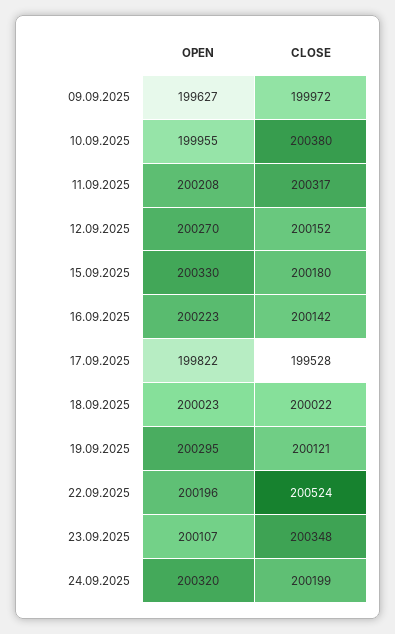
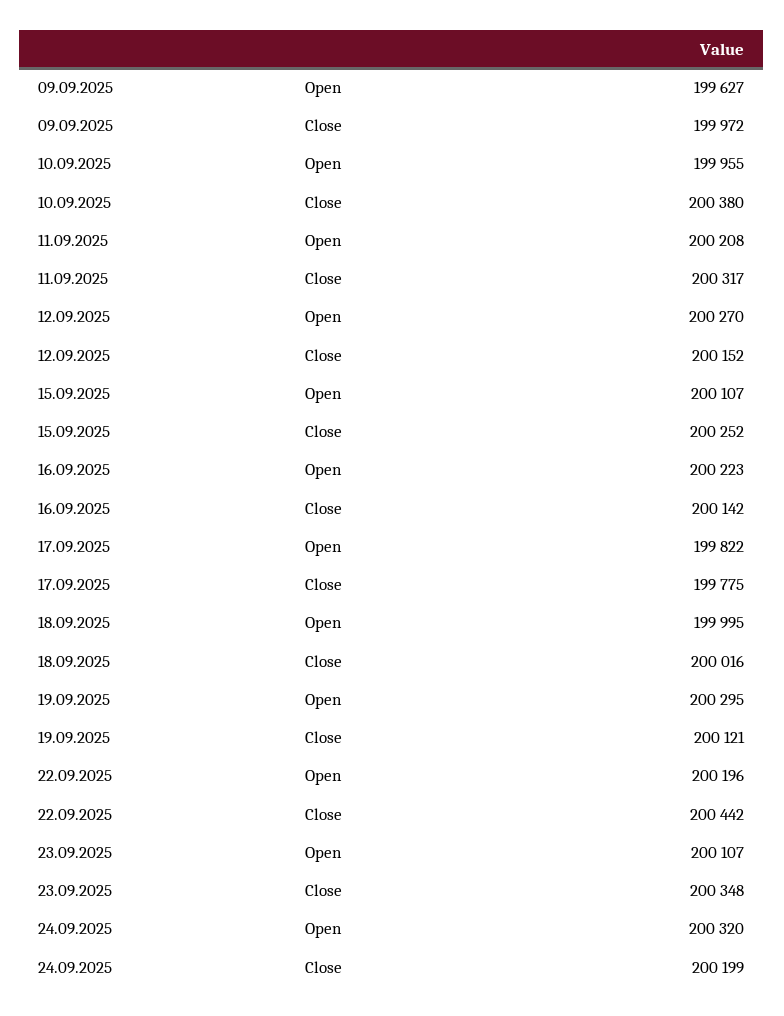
  {
    "OPEN": {
      "09.09.2025": 199627,
      "10.09.2025": 199955,
      "11.09.2025": 200208,
      "12.09.2025": 200270,
-     "15.09.2025": 200330,
+     "15.09.2025": 200107,
      "16.09.2025": 200223,
      "17.09.2025": 199822,
-     "18.09.2025": 200023,
+     "18.09.2025": 199995,
      "19.09.2025": 200295,
      "22.09.2025": 200196,
      "23.09.2025": 200107,
      "24.09.2025": 200320
    },
    "CLOSE": {
      "09.09.2025": 199972,
      "10.09.2025": 200380,
      "11.09.2025": 200317,
      "12.09.2025": 200152,
-     "15.09.2025": 200180,
+     "15.09.2025": 200252,
      "16.09.2025": 200142,
-     "17.09.2025": 199528,
+     "17.09.2025": 199775,
-     "18.09.2025": 200022,
+     "18.09.2025": 200016,
      "19.09.2025": 200121,
-     "22.09.2025": 200524,
+     "22.09.2025": 200442,
      "23.09.2025": 200348,
      "24.09.2025": 200199
    }
  }

